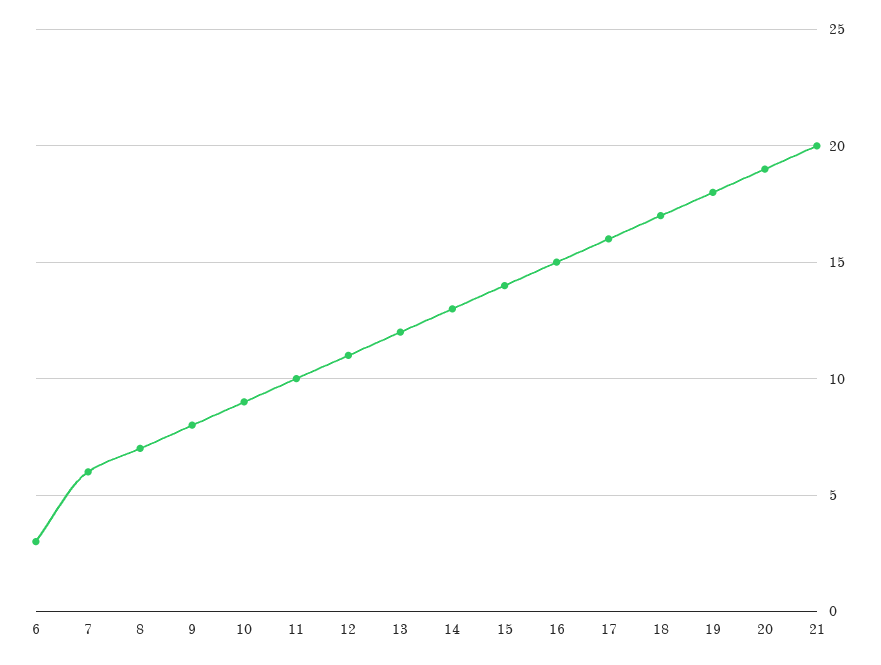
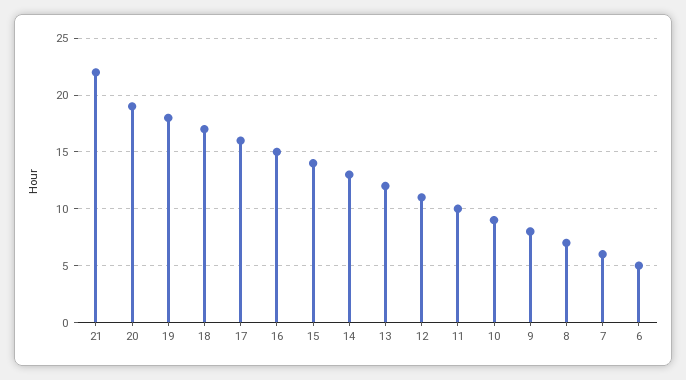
  {
-   "6": 3,
+   "6": 5,
    "7": 6,
    "8": 7,
    "9": 8,
    "10": 9,
    "11": 10,
    "12": 11,
    "13": 12,
    "14": 13,
    "15": 14,
    "16": 15,
    "17": 16,
    "18": 17,
    "19": 18,
    "20": 19,
-   "21": 20
+   "21": 22
  }

